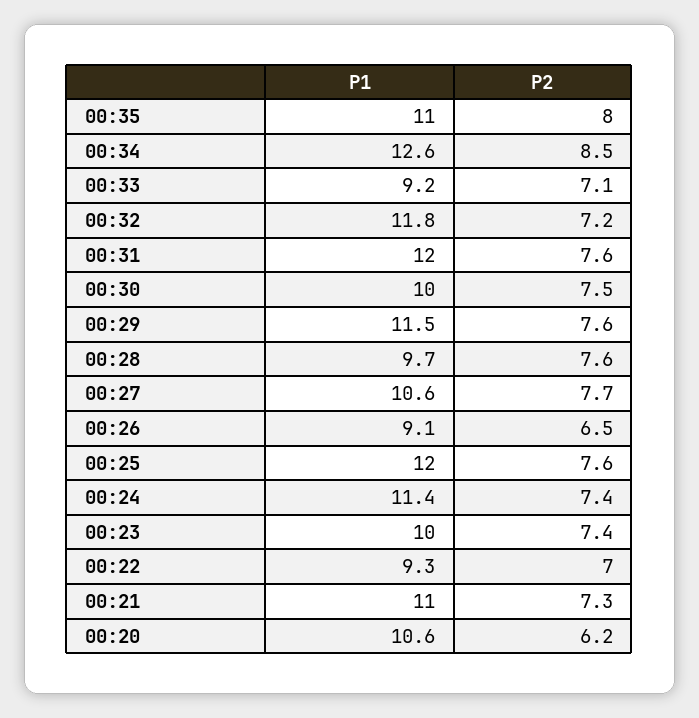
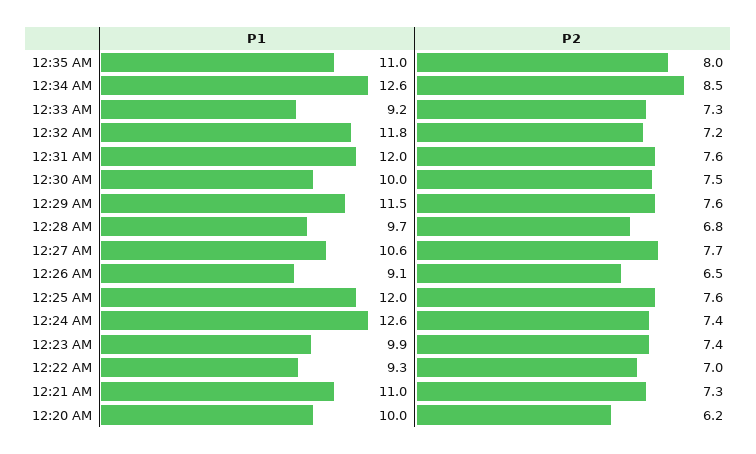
  {
    "P1": {
      "00:35": 11,
      "00:34": 12.6,
      "00:33": 9.2,
      "00:32": 11.8,
      "00:31": 12,
      "00:30": 10,
      "00:29": 11.5,
      "00:28": 9.7,
      "00:27": 10.6,
      "00:26": 9.1,
      "00:25": 12,
-     "00:24": 11.4,
+     "00:24": 12.6,
-     "00:23": 10,
+     "00:23": 9.9,
      "00:22": 9.3,
      "00:21": 11,
-     "00:20": 10.6
+     "00:20": 10
    },
    "P2": {
      "00:35": 8,
      "00:34": 8.5,
-     "00:33": 7.1,
+     "00:33": 7.3,
      "00:32": 7.2,
      "00:31": 7.6,
      "00:30": 7.5,
      "00:29": 7.6,
-     "00:28": 7.6,
+     "00:28": 6.8,
      "00:27": 7.7,
      "00:26": 6.5,
      "00:25": 7.6,
      "00:24": 7.4,
      "00:23": 7.4,
      "00:22": 7,
      "00:21": 7.3,
      "00:20": 6.2
    }
  }

